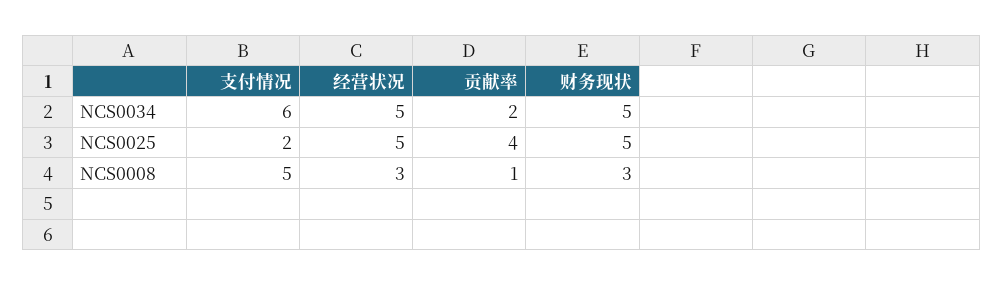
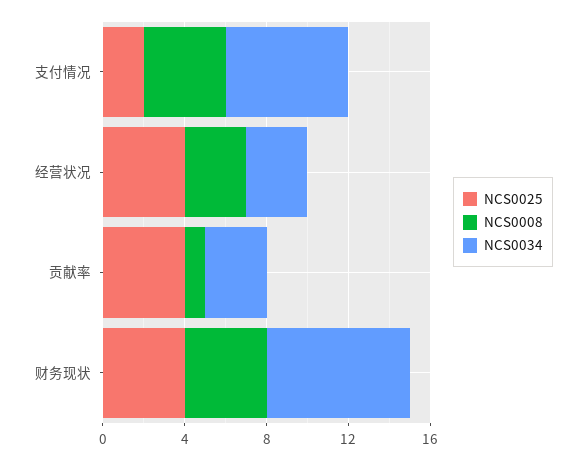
  {
    "NCS0034": {
      "支付情况": 6,
-     "经营状况": 5,
+     "经营状况": 3,
-     "贡献率": 2,
+     "贡献率": 3,
-     "财务现状": 5
+     "财务现状": 7
    },
    "NCS0025": {
      "支付情况": 2,
-     "经营状况": 5,
+     "经营状况": 4,
      "贡献率": 4,
-     "财务现状": 5
+     "财务现状": 4
    },
    "NCS0008": {
-     "支付情况": 5,
+     "支付情况": 4,
      "经营状况": 3,
      "贡献率": 1,
-     "财务现状": 3
+     "财务现状": 4
    }
  }

